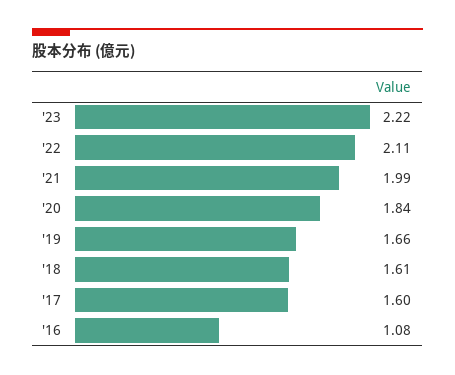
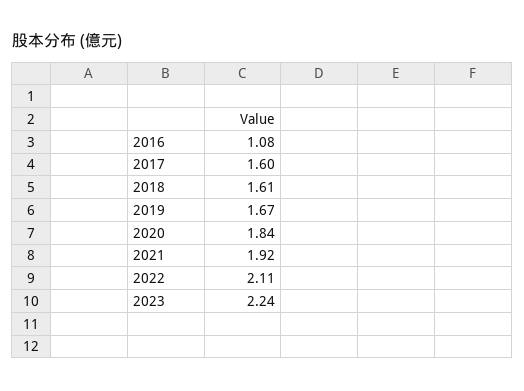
  {
-   "'23": 2.22,
+   "'23": 2.24,
    "'22": 2.11,
-   "'21": 1.99,
+   "'21": 1.92,
    "'20": 1.84,
-   "'19": 1.66,
+   "'19": 1.67,
    "'18": 1.61,
    "'17": 1.6,
    "'16": 1.08
  }

